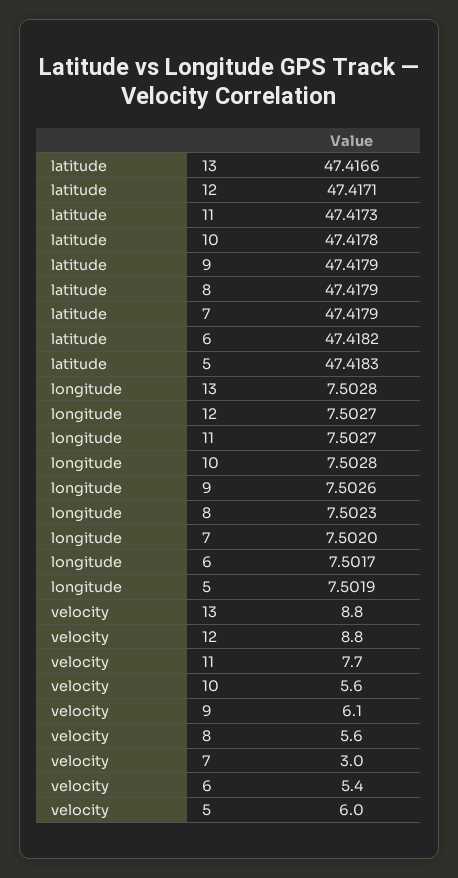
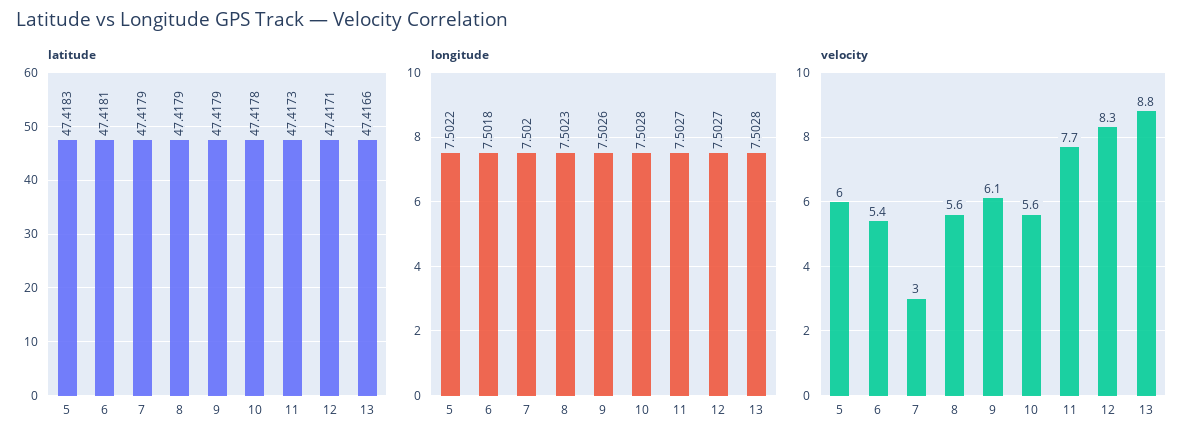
  {
    "latitude": {
      "13": 47.4166,
      "12": 47.4171,
      "11": 47.4173,
      "10": 47.4178,
      "9": 47.4179,
      "8": 47.4179,
      "7": 47.4179,
-     "6": 47.4182,
+     "6": 47.4181,
      "5": 47.4183
    },
    "longitude": {
      "13": 7.5028,
      "12": 7.5027,
      "11": 7.5027,
      "10": 7.5028,
      "9": 7.5026,
      "8": 7.5023,
      "7": 7.502,
-     "6": 7.5017,
+     "6": 7.5018,
-     "5": 7.5019
+     "5": 7.5022
    },
    "velocity": {
      "13": 8.8,
-     "12": 8.8,
+     "12": 8.3,
      "11": 7.7,
      "10": 5.6,
      "9": 6.1,
      "8": 5.6,
      "7": 3,
      "6": 5.4,
      "5": 6
    }
  }

